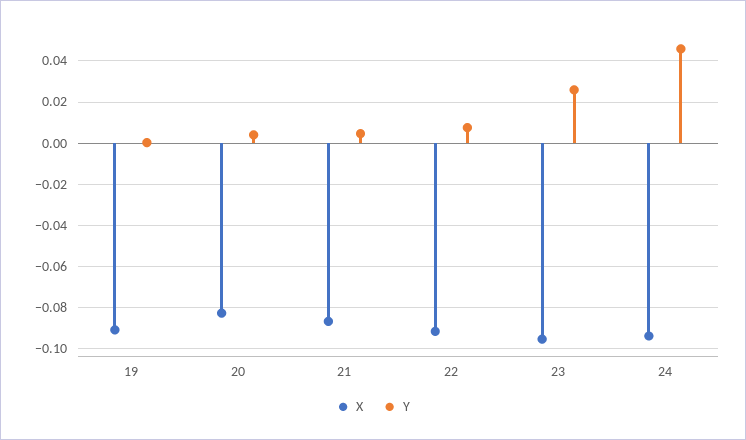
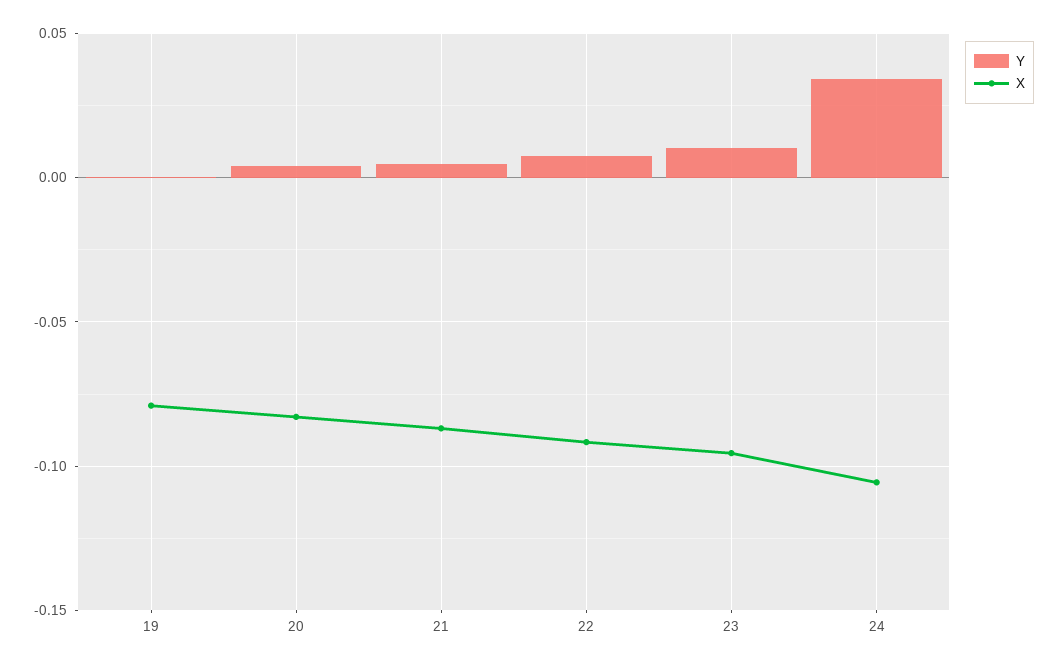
  {
    "X": {
-     "19": -0.09,
+     "19": -0.08,
      "20": -0.085,
      "21": -0.085,
      "22": -0.09,
      "23": -0.095,
-     "24": -0.095
+     "24": -0.105
    },
    "Y": {
      "19": 0,
      "20": 0.005,
      "21": 0.005,
      "22": 0.01,
-     "23": 0.025,
+     "23": 0.01,
-     "24": 0.045
+     "24": 0.035
    }
  }

